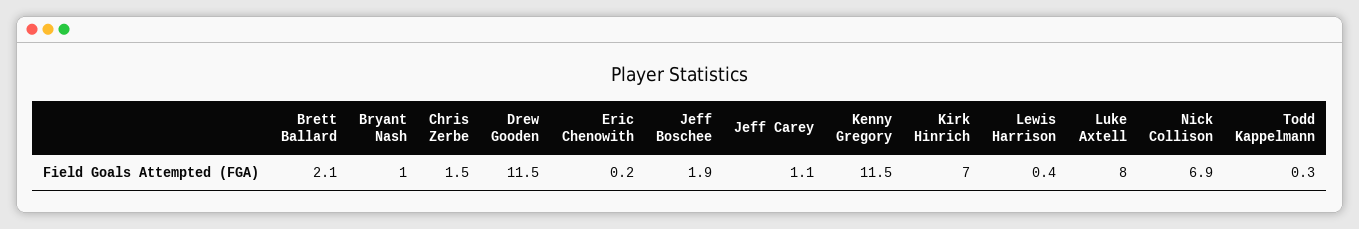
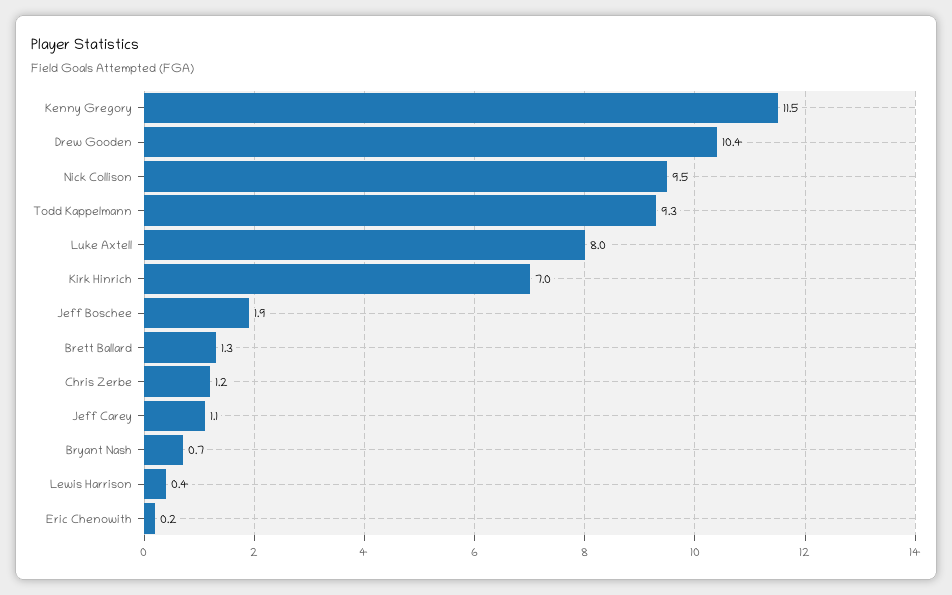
  {
-   "Brett Ballard": 2.1,
+   "Brett Ballard": 1.3,
-   "Bryant Nash": 1,
+   "Bryant Nash": 0.7,
-   "Chris Zerbe": 1.5,
+   "Chris Zerbe": 1.2,
-   "Drew Gooden": 11.5,
+   "Drew Gooden": 10.4,
    "Eric Chenowith": 0.2,
    "Jeff Boschee": 1.9,
    "Jeff Carey": 1.1,
    "Kenny Gregory": 11.5,
    "Kirk Hinrich": 7,
    "Lewis Harrison": 0.4,
    "Luke Axtell": 8,
-   "Nick Collison": 6.9,
+   "Nick Collison": 9.5,
-   "Todd Kappelmann": 0.3
+   "Todd Kappelmann": 9.3
  }

